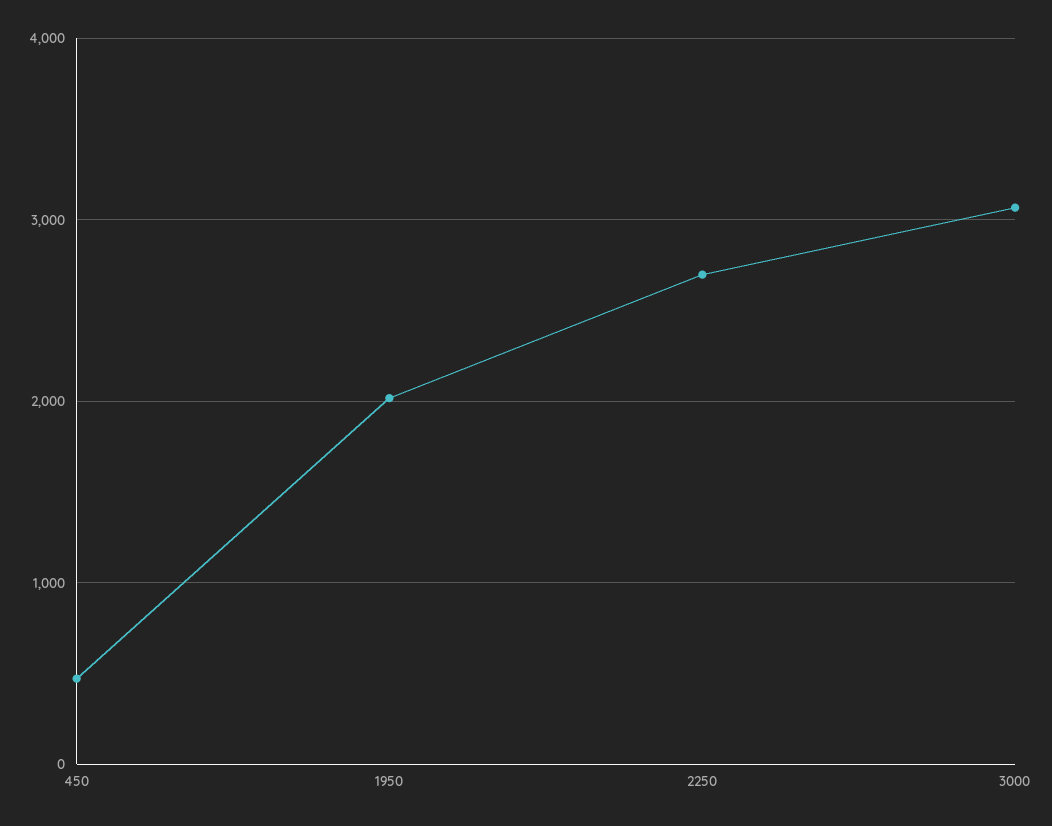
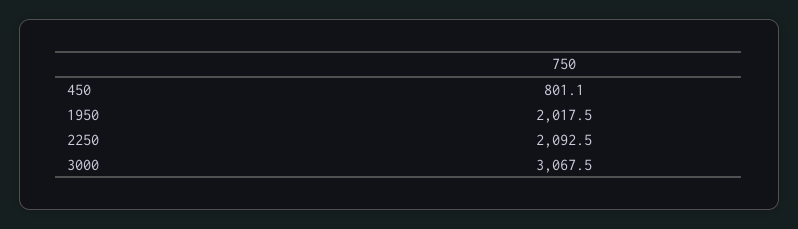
  {
-   "450": 500,
+   "450": 801.1,
    "1950": 2017.5,
-   "2250": 2700,
+   "2250": 2092.5,
    "3000": 3067.5
  }

